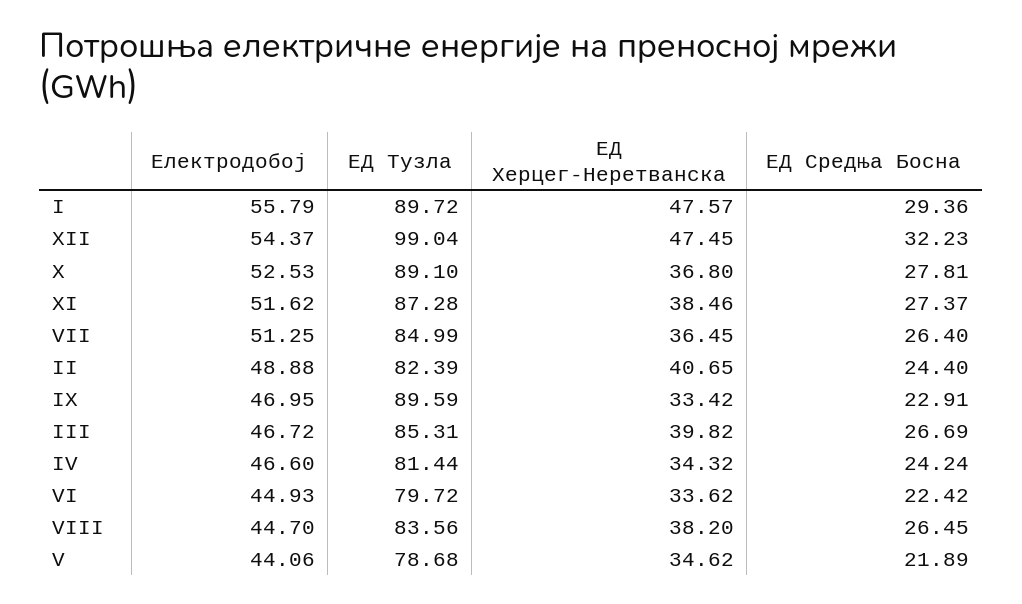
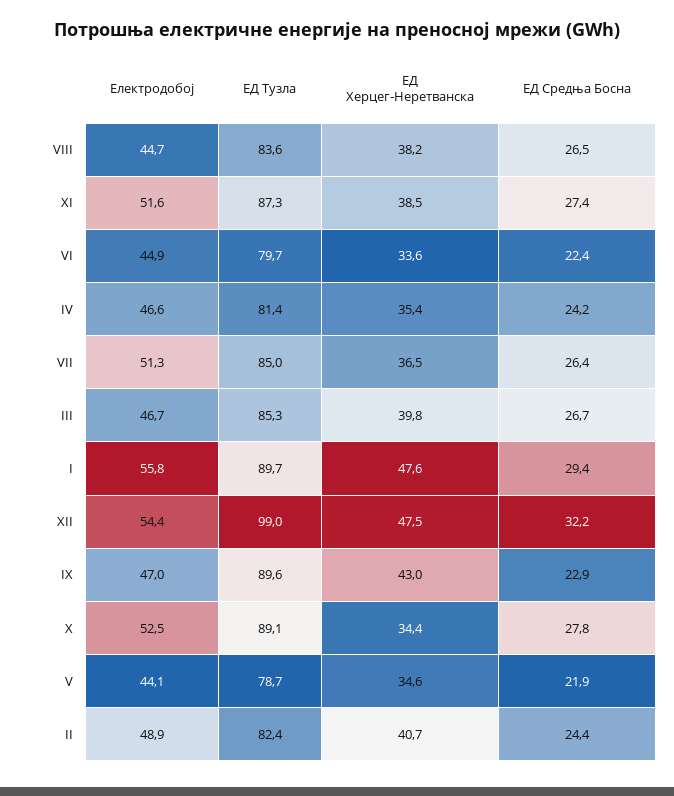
  {
    "Електродобој": {
      "I": 55.79,
      "XII": 54.37,
      "X": 52.53,
      "XI": 51.62,
      "VII": 51.25,
      "II": 48.88,
      "IX": 46.95,
      "III": 46.72,
      "IV": 46.6,
      "VI": 44.93,
      "VIII": 44.7,
      "V": 44.06
    },
    "ЕД Тузла": {
      "I": 89.72,
      "XII": 99.04,
      "X": 89.1,
      "XI": 87.28,
      "VII": 84.99,
      "II": 82.39,
      "IX": 89.59,
      "III": 85.31,
      "IV": 81.44,
      "VI": 79.72,
      "VIII": 83.56,
      "V": 78.68
    },
    "ЕД Херцег-Неретванска": {
      "I": 47.57,
      "XII": 47.45,
-     "X": 36.8,
+     "X": 34.4,
      "XI": 38.46,
      "VII": 36.45,
      "II": 40.65,
-     "IX": 33.42,
+     "IX": 43,
      "III": 39.82,
-     "IV": 34.32,
+     "IV": 35.4,
      "VI": 33.62,
      "VIII": 38.2,
      "V": 34.62
    },
    "ЕД Средња Босна": {
      "I": 29.36,
      "XII": 32.23,
      "X": 27.81,
      "XI": 27.37,
      "VII": 26.4,
      "II": 24.4,
      "IX": 22.91,
      "III": 26.69,
      "IV": 24.24,
      "VI": 22.42,
      "VIII": 26.45,
      "V": 21.89
    }
  }

